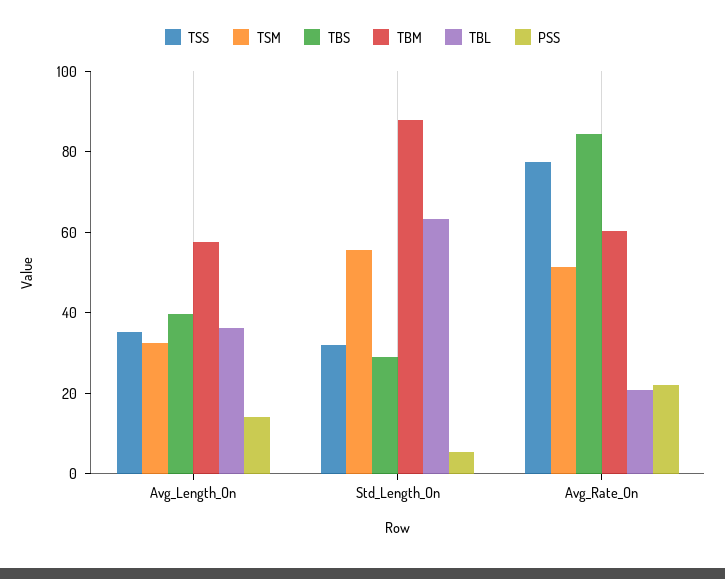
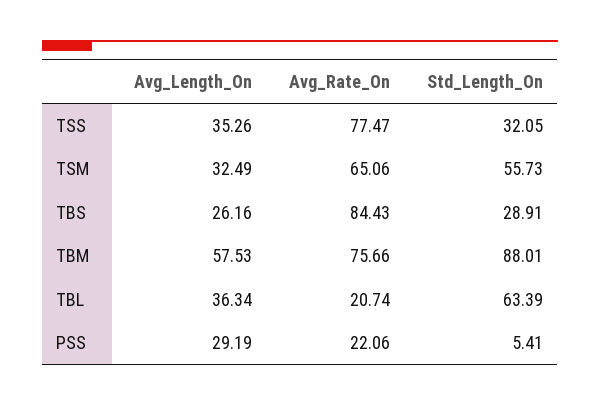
  {
    "TSS": {
      "Avg_Length_On": 35.26,
      "Std_Length_On": 32.05,
      "Avg_Rate_On": 77.47
    },
    "TSM": {
      "Avg_Length_On": 32.49,
      "Std_Length_On": 55.73,
-     "Avg_Rate_On": 50
+     "Avg_Rate_On": 65.06
    },
    "TBS": {
-     "Avg_Length_On": 40,
+     "Avg_Length_On": 26.16,
      "Std_Length_On": 28.91,
      "Avg_Rate_On": 84.43
    },
    "TBM": {
      "Avg_Length_On": 57.53,
      "Std_Length_On": 88.01,
-     "Avg_Rate_On": 60
+     "Avg_Rate_On": 75.66
    },
    "TBL": {
      "Avg_Length_On": 36.34,
      "Std_Length_On": 63.39,
      "Avg_Rate_On": 20.74
    },
    "PSS": {
-     "Avg_Length_On": 15,
+     "Avg_Length_On": 29.19,
      "Std_Length_On": 5.41,
      "Avg_Rate_On": 22.06
    }
  }

